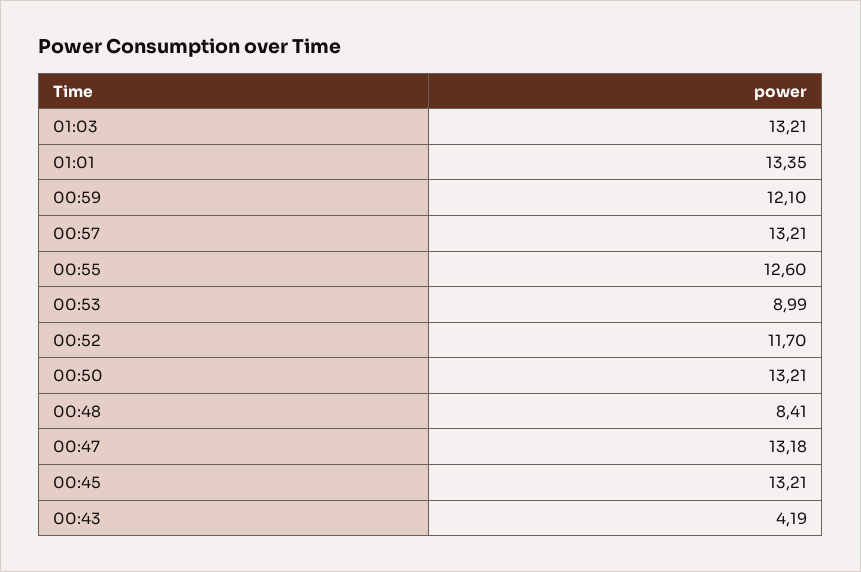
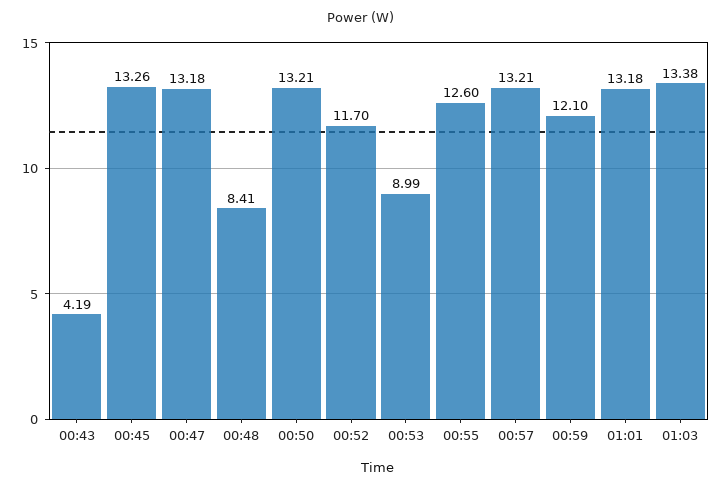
  {
-   "01:03": 13.21,
+   "01:03": 13.38,
-   "01:01": 13.35,
+   "01:01": 13.18,
    "00:59": 12.1,
    "00:57": 13.21,
    "00:55": 12.6,
    "00:53": 8.99,
    "00:52": 11.7,
    "00:50": 13.21,
    "00:48": 8.41,
    "00:47": 13.18,
-   "00:45": 13.21,
+   "00:45": 13.26,
    "00:43": 4.19
  }

